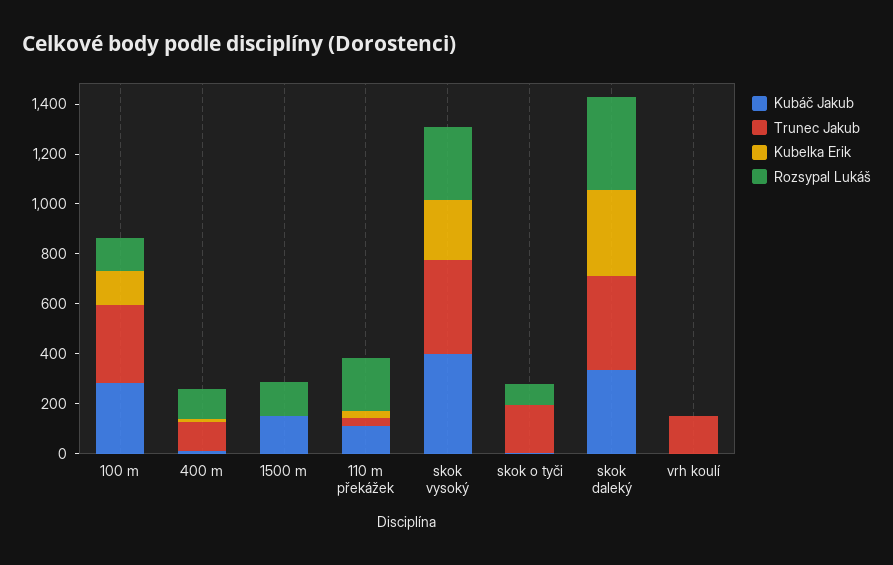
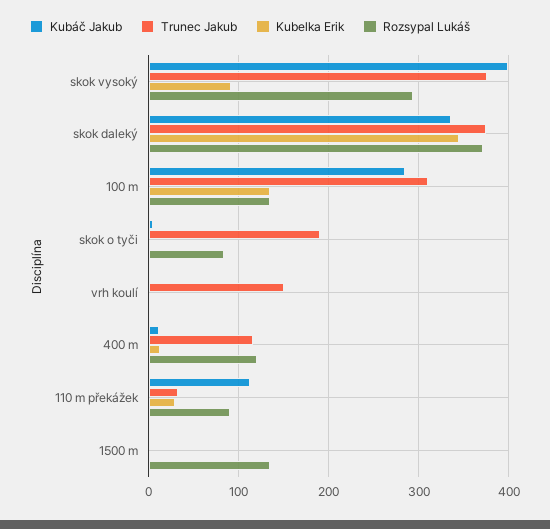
  {
    "Kubáč Jakub": {
      "100 m": 290,
      "400 m": 10,
-     "1500 m": 150,
+     "1500 m": 0,
      "110 m překážek": 110,
      "skok vysoký": 400,
      "skok o tyči": 10,
      "skok daleký": 340,
      "vrh koulí": 0
    },
    "Trunec Jakub": {
      "100 m": 310,
      "400 m": 120,
      "1500 m": 0,
      "110 m překážek": 30,
      "skok vysoký": 380,
      "skok o tyči": 190,
      "skok daleký": 380,
      "vrh koulí": 150
    },
    "Kubelka Erik": {
      "100 m": 140,
      "400 m": 10,
      "1500 m": 0,
      "110 m překážek": 30,
-     "skok vysoký": 250,
+     "skok vysoký": 90,
      "skok o tyči": 0,
      "skok daleký": 350,
      "vrh koulí": 0
    },
    "Rozsypal Lukáš": {
      "100 m": 140,
      "400 m": 120,
      "1500 m": 140,
-     "110 m překážek": 200,
+     "110 m překážek": 90,
      "skok vysoký": 290,
      "skok o tyči": 80,
      "skok daleký": 370,
      "vrh koulí": 0
    }
  }

